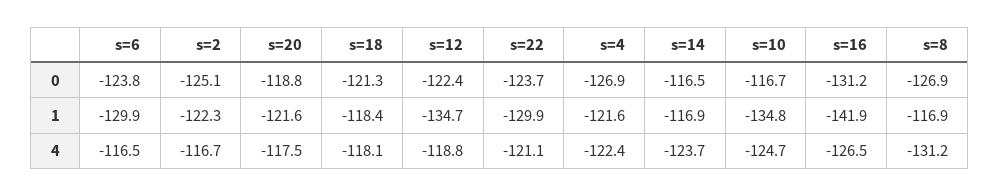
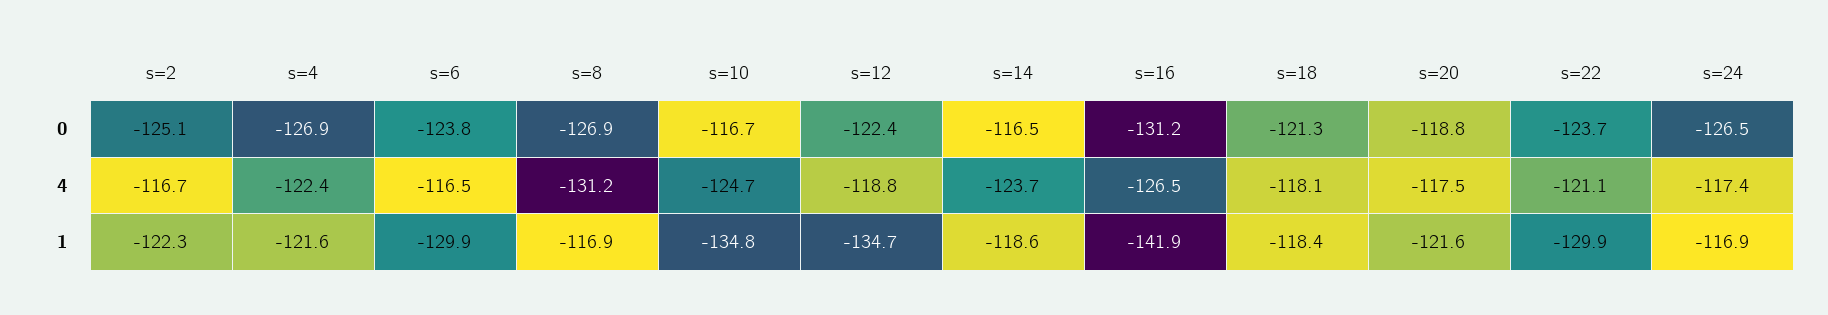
  {
    "s=6": {
      "0": -123.8,
      "1": -129.9,
      "4": -116.5
    },
    "s=2": {
      "0": -125.1,
      "1": -122.3,
      "4": -116.7
    },
    "s=20": {
      "0": -118.8,
      "1": -121.6,
      "4": -117.5
    },
    "s=18": {
      "0": -121.3,
      "1": -118.4,
      "4": -118.1
    },
    "s=12": {
      "0": -122.4,
      "1": -134.7,
      "4": -118.8
    },
    "s=22": {
      "0": -123.7,
      "1": -129.9,
      "4": -121.1
    },
    "s=4": {
      "0": -126.9,
      "1": -121.6,
      "4": -122.4
    },
    "s=14": {
      "0": -116.5,
-     "1": -116.9,
+     "1": -118.6,
      "4": -123.7
    },
    "s=10": {
      "0": -116.7,
      "1": -134.8,
      "4": -124.7
    },
    "s=16": {
      "0": -131.2,
      "1": -141.9,
      "4": -126.5
    },
    "s=8": {
      "0": -126.9,
      "1": -116.9,
      "4": -131.2
-   }
+   },
+   "s=24": {
+     "0": -126.5,
+     "4": -117.4,
+     "1": -116.9
+   }
  }

